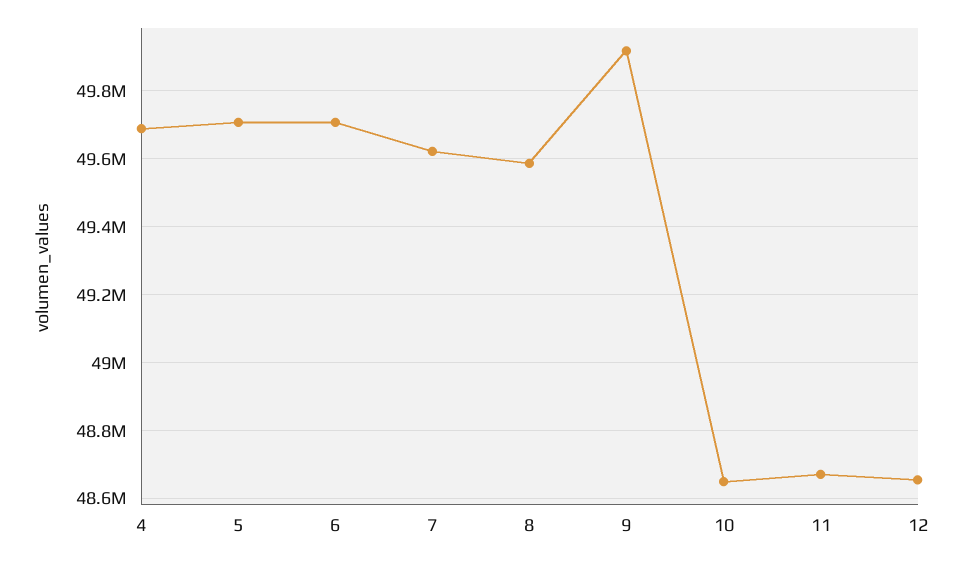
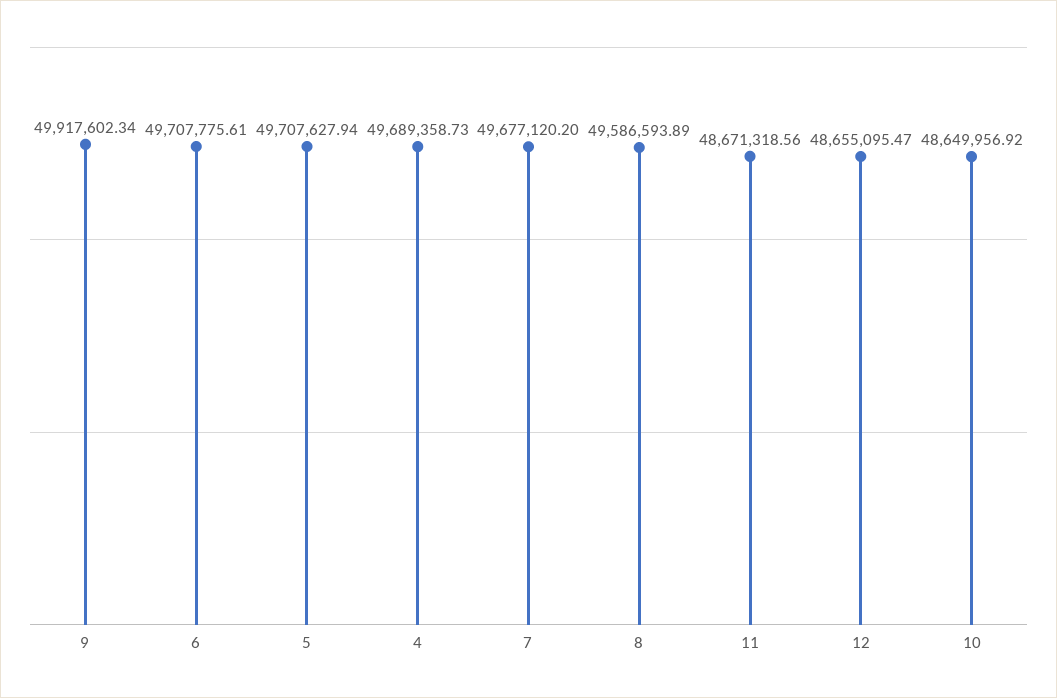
  {
    "4": 49689358.73,
    "5": 49707627.94,
    "6": 49707775.61,
-   "7": 49620000,
+   "7": 49677120.2,
    "8": 49586593.89,
    "9": 49917602.34,
    "10": 48649956.92,
    "11": 48671318.56,
    "12": 48655095.47
  }

